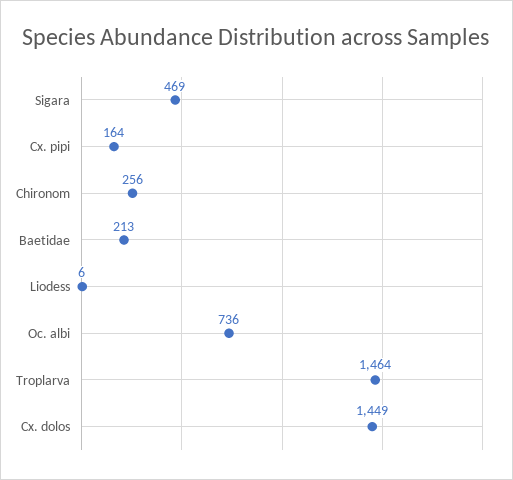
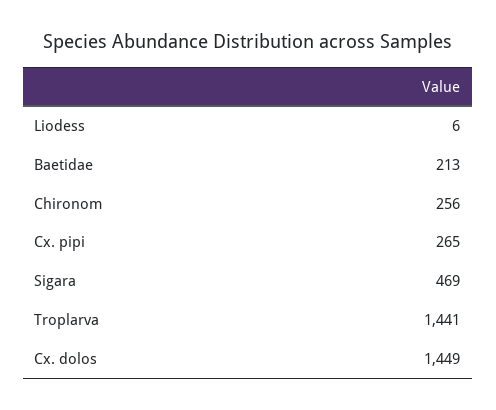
  {
    "Sigara": 469,
-   "Cx. pipi": 164,
+   "Cx. pipi": 265,
    "Chironom": 256,
    "Baetidae": 213,
    "Liodess": 6,
-   "Oc. albi": 736,
-   "Troplarva": 1464,
+   "Troplarva": 1441,
    "Cx. dolos": 1449
  }

